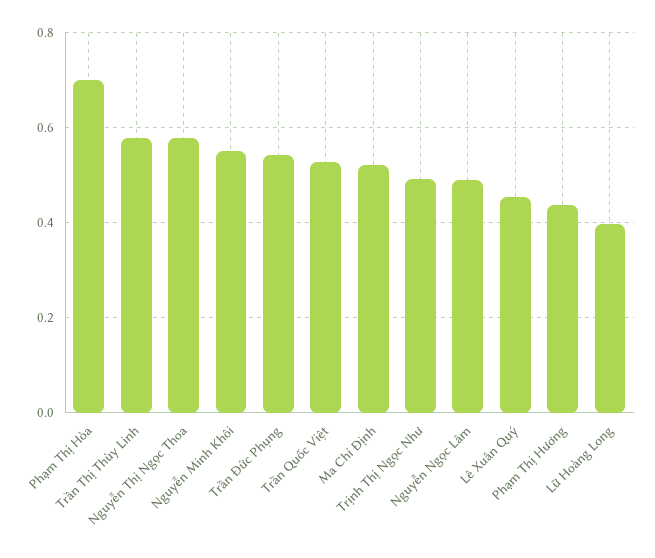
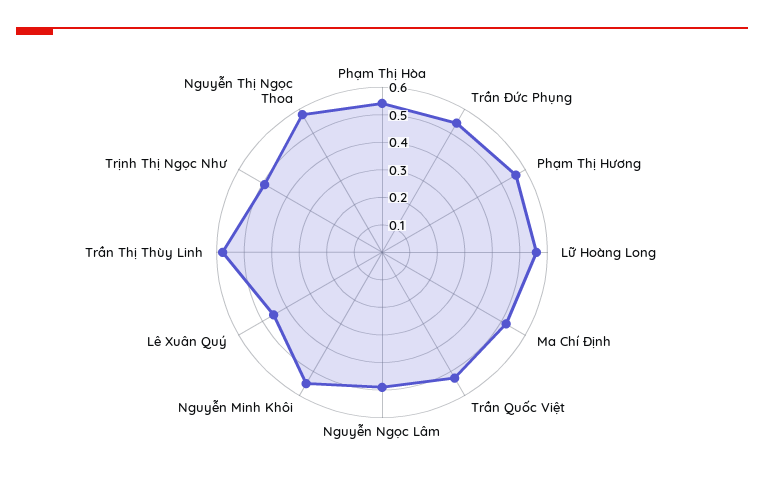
  {
-   "Phạm Thị Hòa": 0.7,
+   "Phạm Thị Hòa": 0.55,
    "Trần Thị Thùy Linh": 0.58,
    "Nguyễn Thị Ngọc Thoa": 0.58,
    "Nguyễn Minh Khôi": 0.56,
    "Trần Đức Phụng": 0.54,
    "Trần Quốc Việt": 0.52,
    "Ma Chí Định": 0.52,
    "Trịnh Thị Ngọc Như": 0.5,
    "Nguyễn Ngọc Lâm": 0.48,
    "Lê Xuân Quý": 0.46,
-   "Phạm Thị Hương": 0.44,
+   "Phạm Thị Hương": 0.55,
-   "Lữ Hoàng Long": 0.4
+   "Lữ Hoàng Long": 0.55
  }

